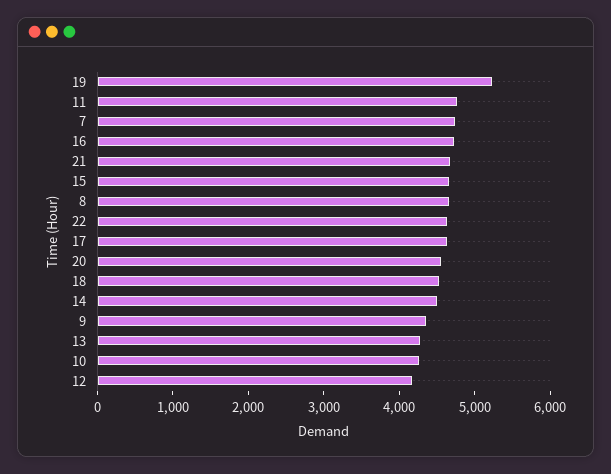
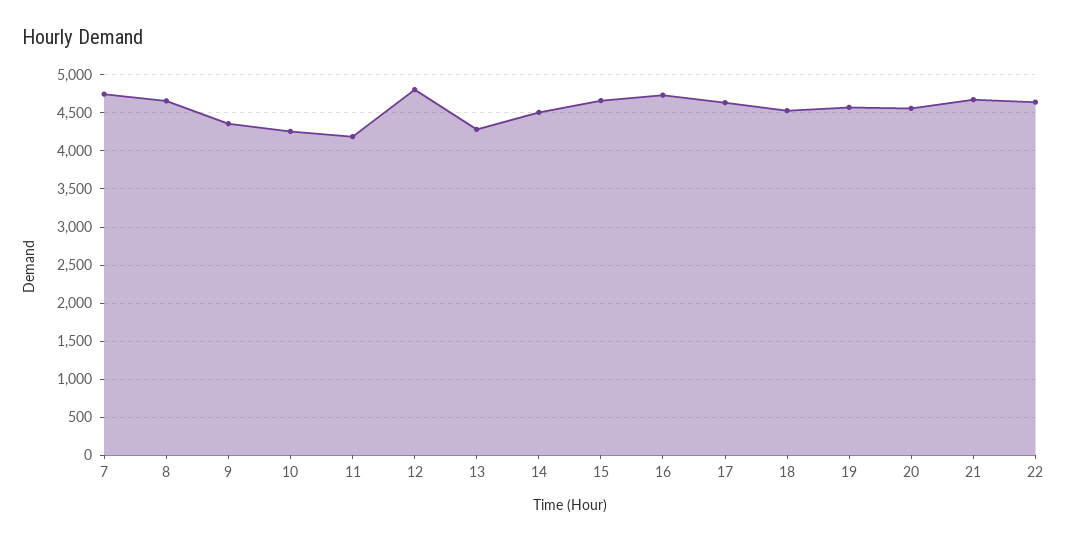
  {
-   "19": 5200,
+   "19": 4600,
-   "11": 4800,
+   "11": 4200,
    "7": 4700,
    "16": 4700,
    "21": 4700,
    "15": 4700,
    "8": 4700,
    "22": 4600,
    "17": 4600,
    "20": 4600,
    "18": 4500,
    "14": 4500,
    "9": 4400,
    "13": 4300,
    "10": 4300,
-   "12": 4200
+   "12": 4800
  }

